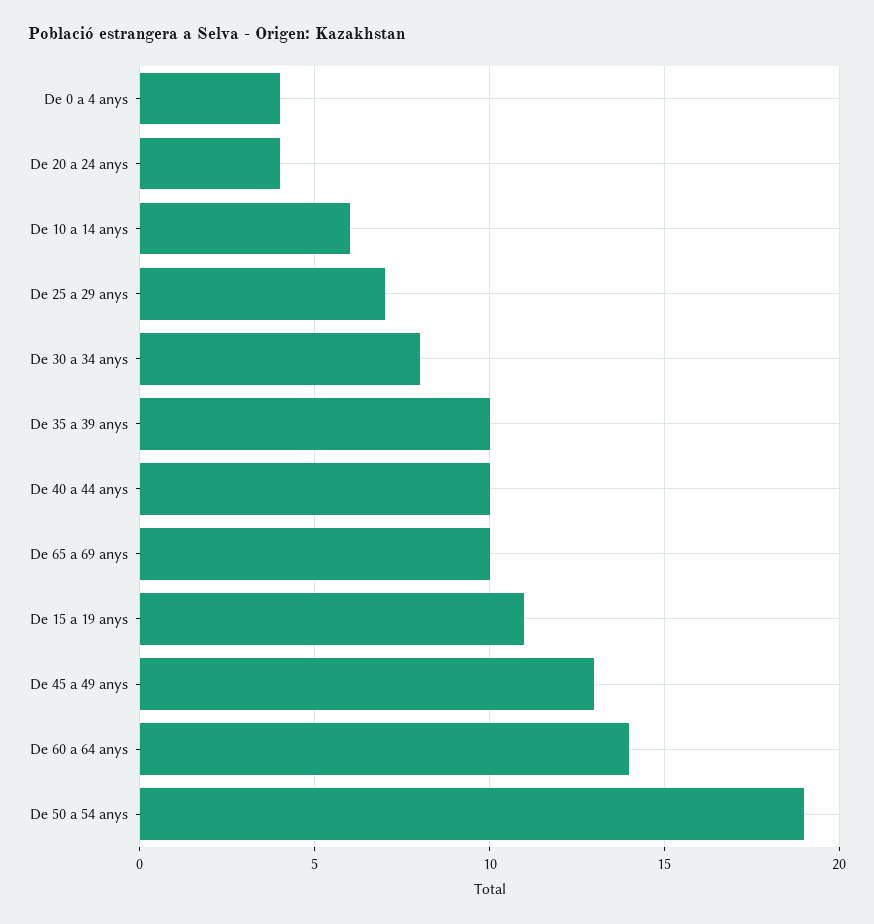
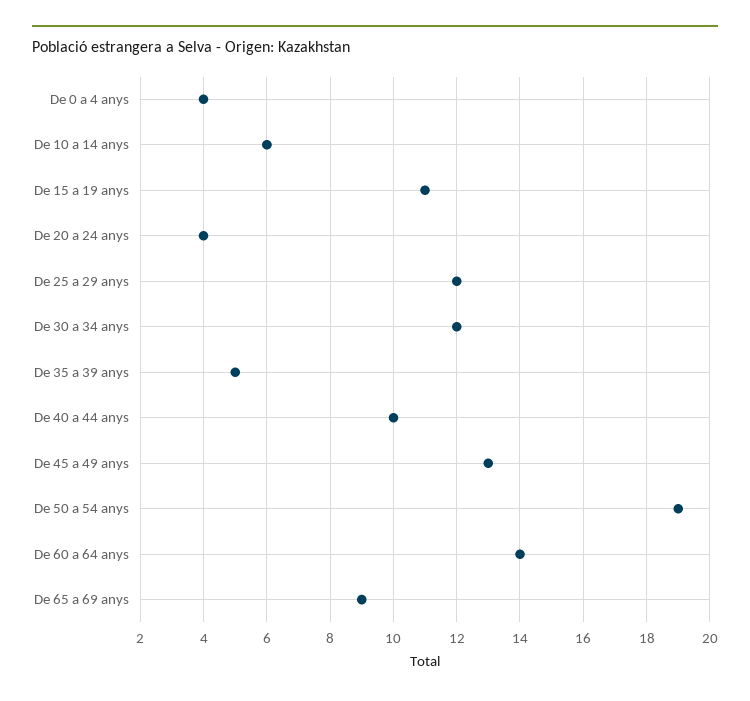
  {
    "De 0 a 4 anys": 4,
    "De 20 a 24 anys": 4,
    "De 10 a 14 anys": 6,
-   "De 25 a 29 anys": 7,
+   "De 25 a 29 anys": 12,
-   "De 30 a 34 anys": 8,
+   "De 30 a 34 anys": 12,
-   "De 35 a 39 anys": 10,
+   "De 35 a 39 anys": 5,
    "De 40 a 44 anys": 10,
-   "De 65 a 69 anys": 10,
+   "De 65 a 69 anys": 9,
    "De 15 a 19 anys": 11,
    "De 45 a 49 anys": 13,
    "De 60 a 64 anys": 14,
    "De 50 a 54 anys": 19
  }

